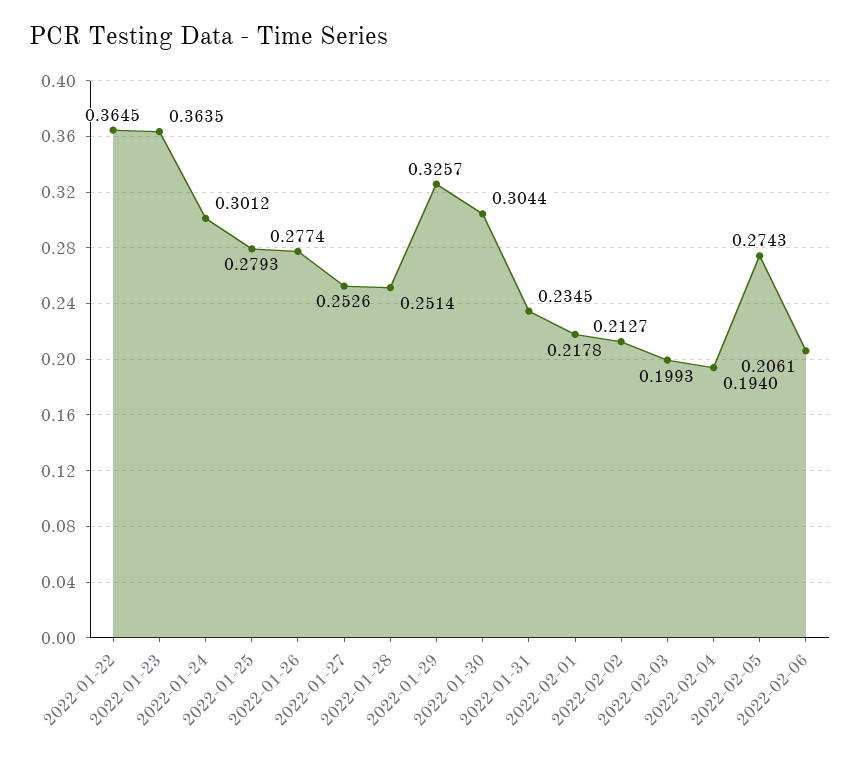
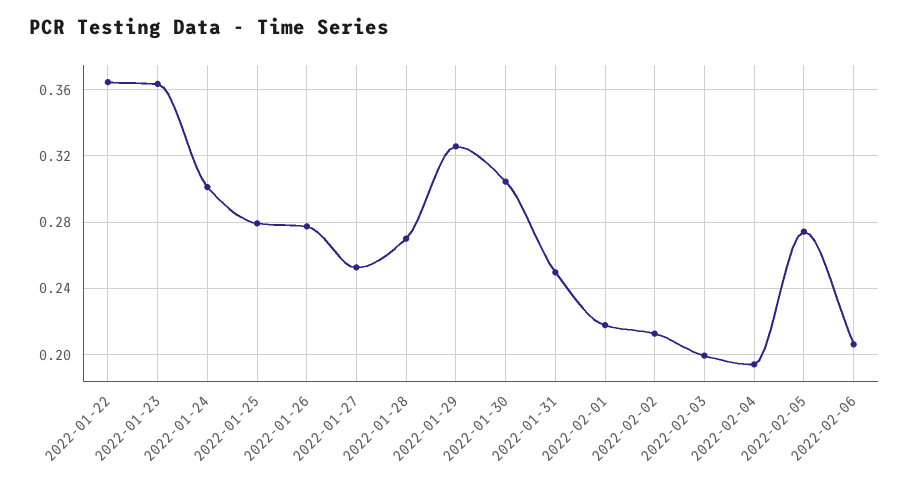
  {
    "2022-01-22": 0.3645,
    "2022-01-23": 0.3635,
    "2022-01-24": 0.3012,
    "2022-01-25": 0.2793,
    "2022-01-26": 0.2774,
    "2022-01-27": 0.2526,
-   "2022-01-28": 0.2514,
+   "2022-01-28": 0.27,
    "2022-01-29": 0.3257,
    "2022-01-30": 0.3044,
-   "2022-01-31": 0.2345,
+   "2022-01-31": 0.25,
    "2022-02-01": 0.2178,
    "2022-02-02": 0.2127,
    "2022-02-03": 0.1993,
    "2022-02-04": 0.194,
    "2022-02-05": 0.2743,
    "2022-02-06": 0.2061
  }

